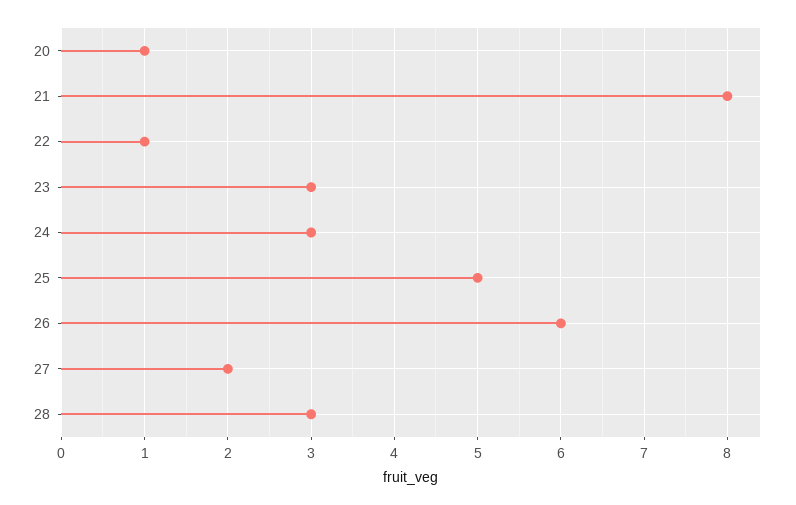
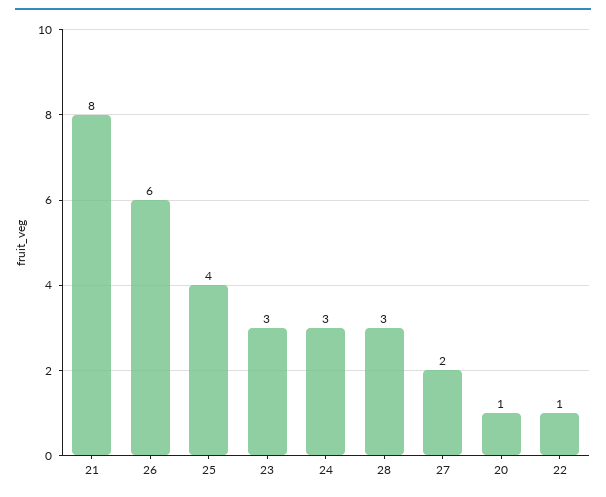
  {
    "20": 1,
    "21": 8,
    "22": 1,
    "23": 3,
    "24": 3,
-   "25": 5,
+   "25": 4,
    "26": 6,
    "27": 2,
    "28": 3
  }

